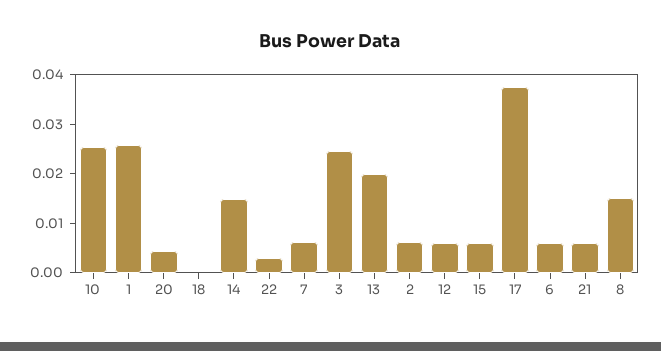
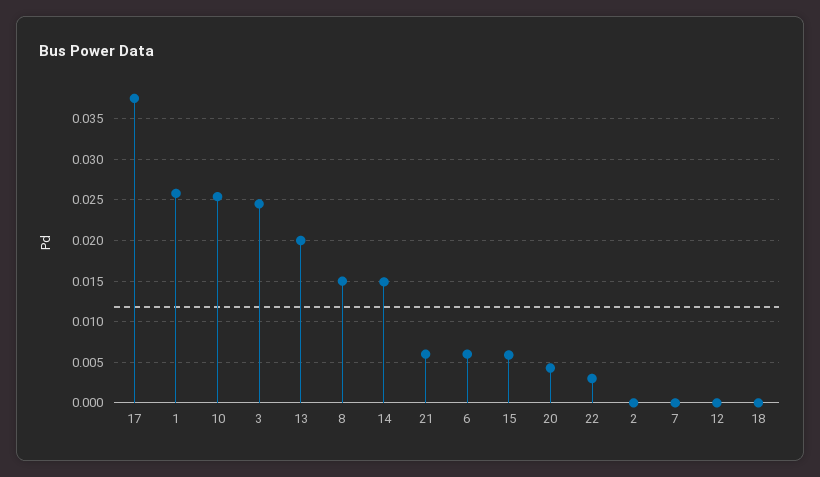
  {
    "10": 0.025,
    "1": 0.026,
    "20": 0.004,
    "18": 0,
    "14": 0.015,
    "22": 0.003,
-   "7": 0.006,
+   "7": 0,
    "3": 0.025,
    "13": 0.02,
-   "2": 0.006,
+   "2": 0,
-   "12": 0.006,
+   "12": 0,
    "15": 0.006,
    "17": 0.038,
    "6": 0.006,
    "21": 0.006,
    "8": 0.015
  }

